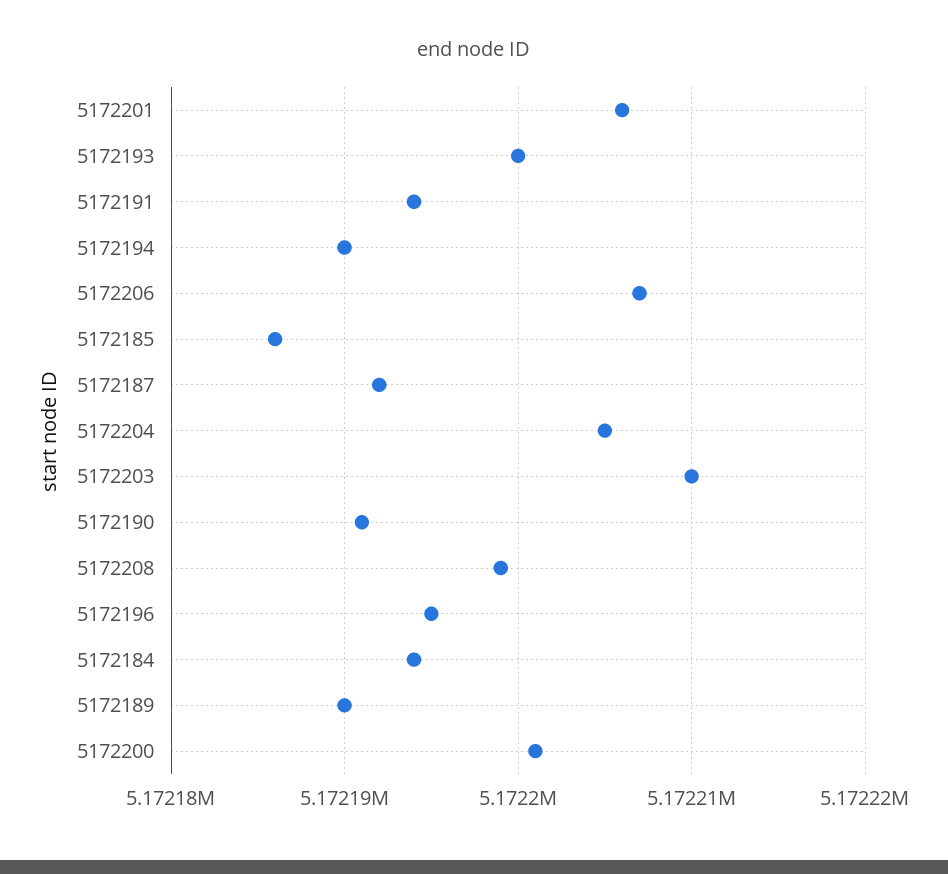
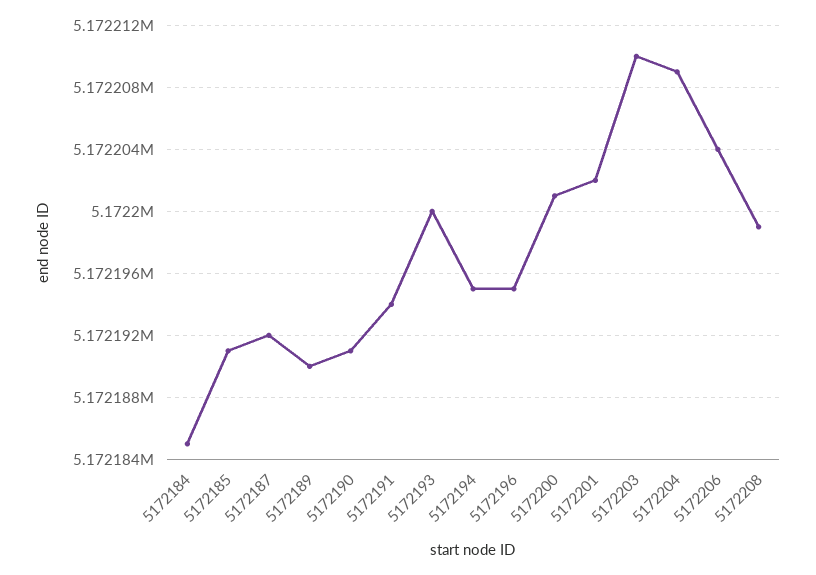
  {
-   "5172201": 5172206,
+   "5172201": 5172202,
    "5172193": 5172200,
    "5172191": 5172194,
-   "5172194": 5172190,
+   "5172194": 5172195,
-   "5172206": 5172207,
+   "5172206": 5172204,
-   "5172185": 5172186,
+   "5172185": 5172191,
    "5172187": 5172192,
-   "5172204": 5172205,
+   "5172204": 5172209,
    "5172203": 5172210,
    "5172190": 5172191,
    "5172208": 5172199,
    "5172196": 5172195,
-   "5172184": 5172194,
+   "5172184": 5172185,
    "5172189": 5172190,
    "5172200": 5172201
  }

